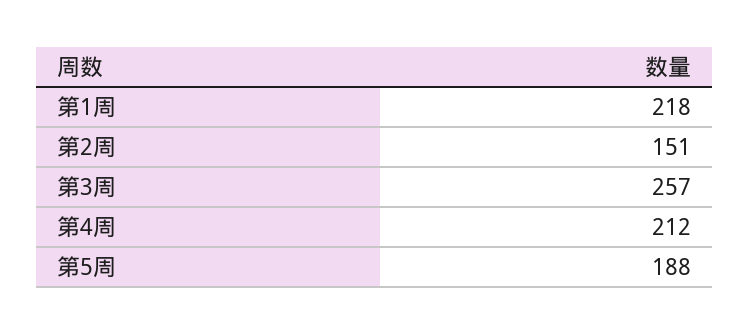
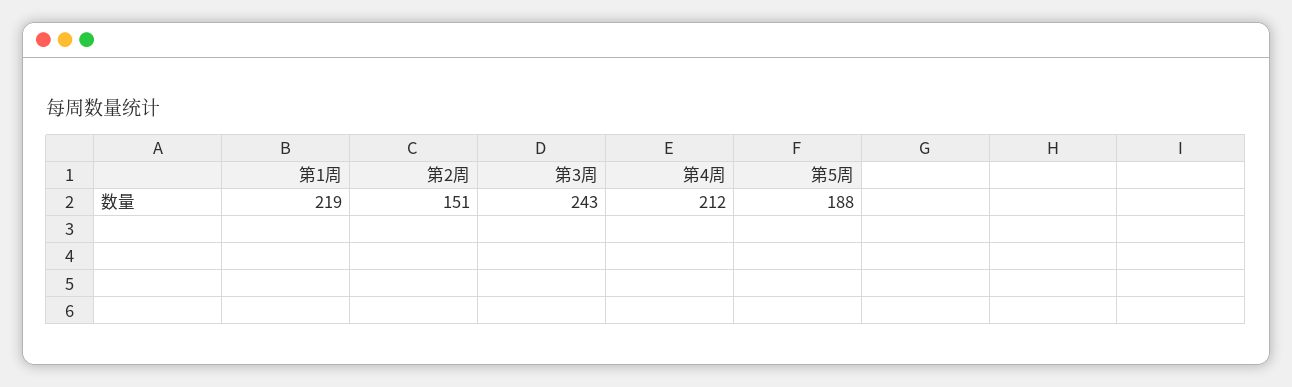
  {
-   "第1周": 218,
+   "第1周": 219,
    "第2周": 151,
-   "第3周": 257,
+   "第3周": 243,
    "第4周": 212,
    "第5周": 188
  }

